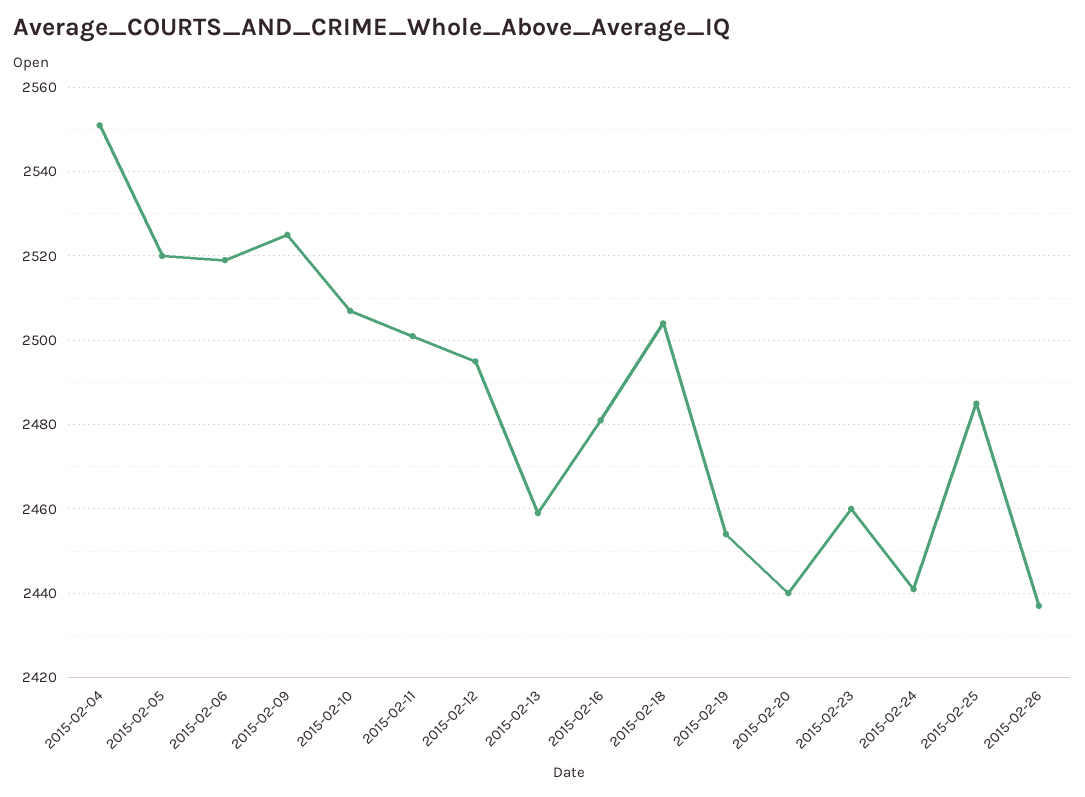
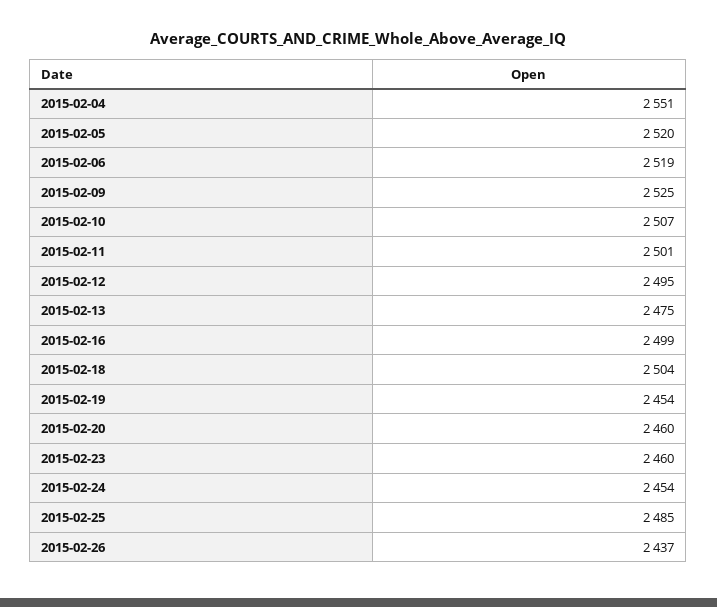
  {
    "2015-02-04": 2551,
    "2015-02-05": 2520,
    "2015-02-06": 2519,
    "2015-02-09": 2525,
    "2015-02-10": 2507,
    "2015-02-11": 2501,
    "2015-02-12": 2495,
-   "2015-02-13": 2460,
+   "2015-02-13": 2475,
-   "2015-02-16": 2480,
+   "2015-02-16": 2499,
    "2015-02-18": 2504,
    "2015-02-19": 2454,
-   "2015-02-20": 2440,
+   "2015-02-20": 2460,
    "2015-02-23": 2460,
-   "2015-02-24": 2440,
+   "2015-02-24": 2454,
    "2015-02-25": 2485,
    "2015-02-26": 2437
  }

